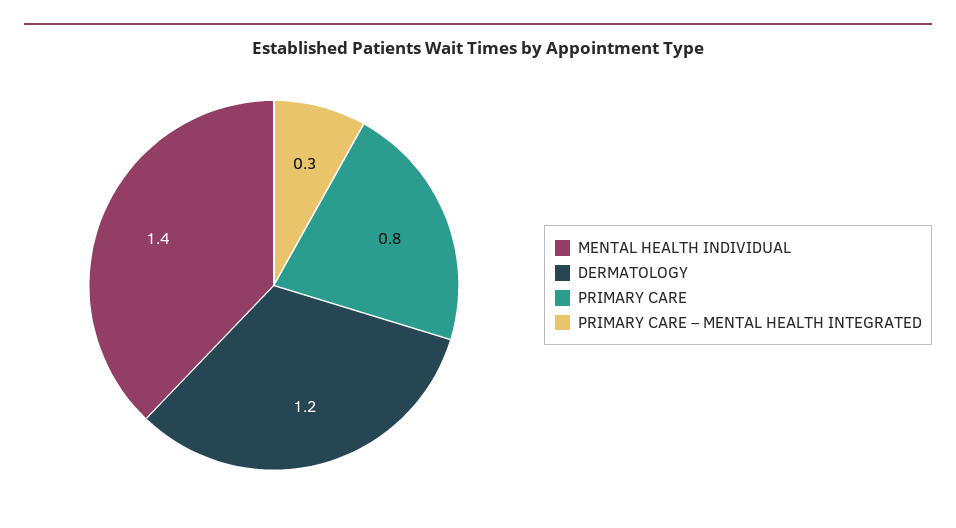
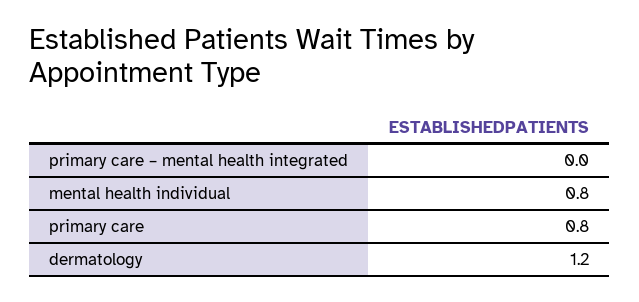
  {
-   "MENTAL HEALTH INDIVIDUAL": 1.4,
+   "MENTAL HEALTH INDIVIDUAL": 0.8,
    "DERMATOLOGY": 1.2,
    "PRIMARY CARE": 0.8,
-   "PRIMARY CARE – MENTAL HEALTH INTEGRATED": 0.3
+   "PRIMARY CARE – MENTAL HEALTH INTEGRATED": 0
  }

